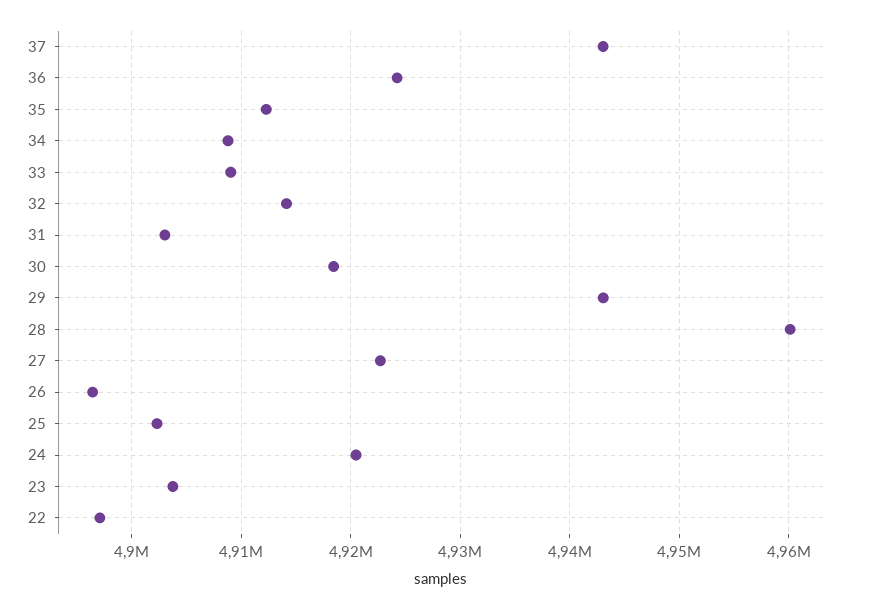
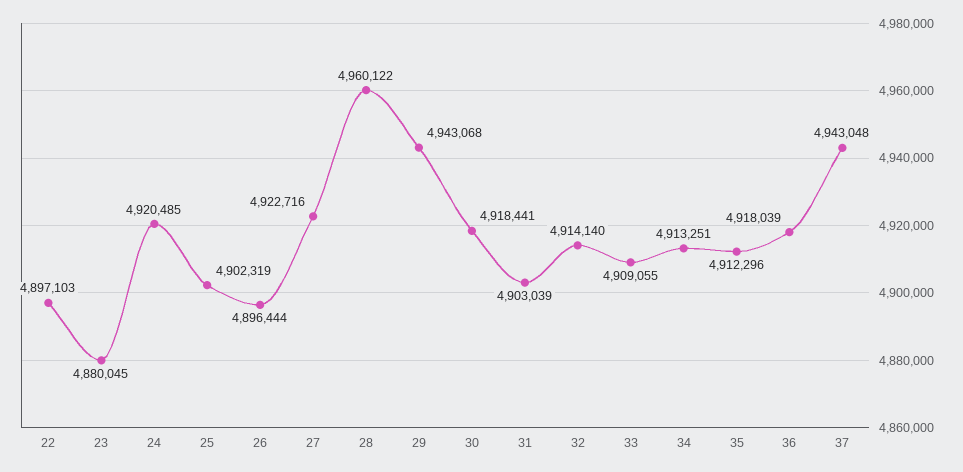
  {
    "37": 4943048,
-   "36": 4924000,
+   "36": 4918039,
    "35": 4912296,
-   "34": 4909000,
+   "34": 4913251,
    "33": 4909055,
    "32": 4914140,
    "31": 4903039,
    "30": 4918441,
    "29": 4943068,
    "28": 4960122,
    "27": 4922716,
    "26": 4896444,
    "25": 4902319,
    "24": 4920485,
-   "23": 4904000,
+   "23": 4880045,
    "22": 4897103
  }

